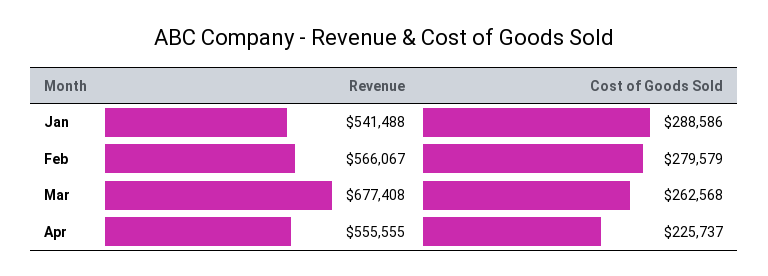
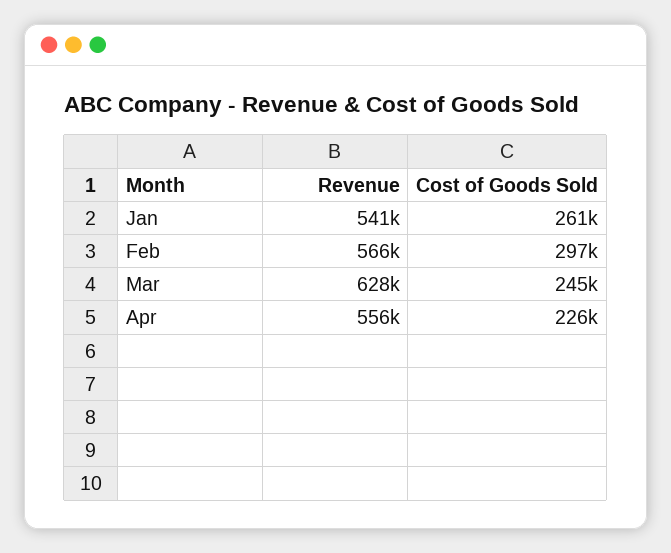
  {
    "Revenue": {
      "Jan": 541488,
      "Feb": 566067,
-     "Mar": 677408,
+     "Mar": 628000,
      "Apr": 555555
    },
    "Cost of Goods Sold": {
-     "Jan": 288586,
+     "Jan": 261000,
-     "Feb": 279579,
+     "Feb": 297000,
-     "Mar": 262568,
+     "Mar": 245000,
      "Apr": 225737
    }
  }

